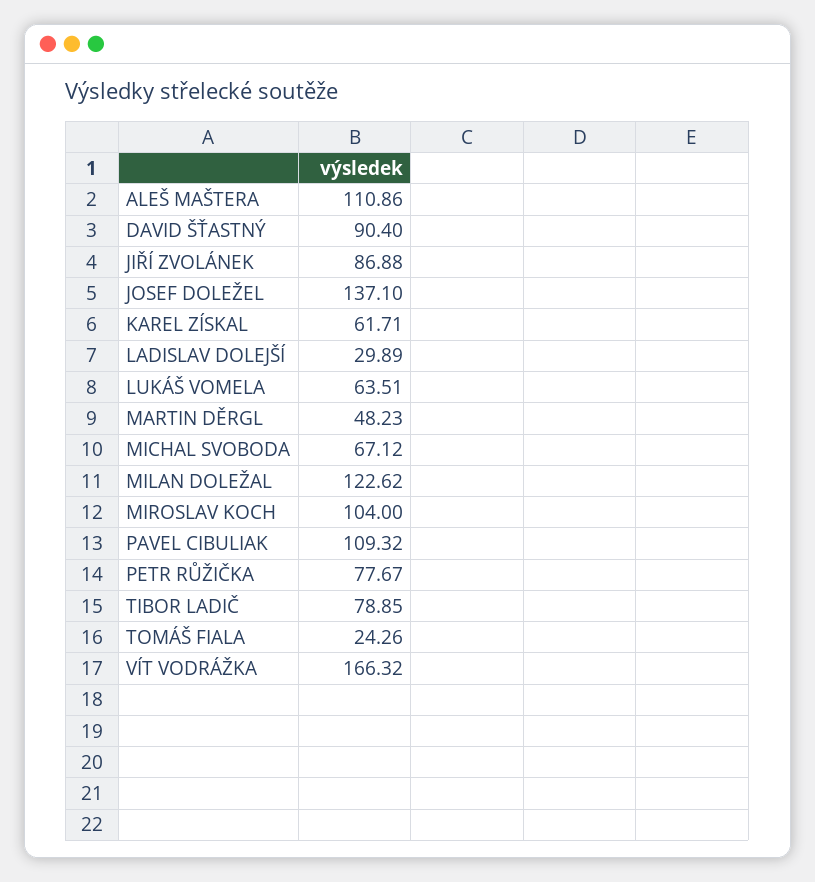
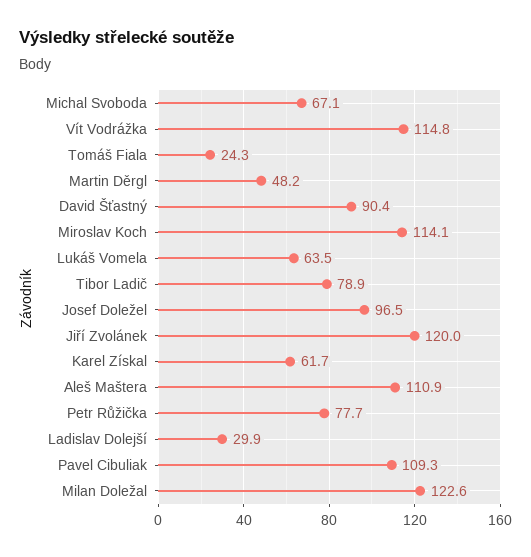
  {
    "ALEŠ MAŠTERA": 110.86,
    "DAVID ŠŤASTNÝ": 90.4,
-   "JIŘÍ ZVOLÁNEK": 86.88,
+   "JIŘÍ ZVOLÁNEK": 120,
-   "JOSEF DOLEŽEL": 137.1,
+   "JOSEF DOLEŽEL": 96.5,
    "KAREL ZÍSKAL": 61.71,
    "LADISLAV DOLEJŠÍ": 29.89,
    "LUKÁŠ VOMELA": 63.51,
    "MARTIN DĚRGL": 48.23,
    "MICHAL SVOBODA": 67.12,
    "MILAN DOLEŽAL": 122.62,
-   "MIROSLAV KOCH": 104,
+   "MIROSLAV KOCH": 114.1,
    "PAVEL CIBULIAK": 109.32,
    "PETR RŮŽIČKA": 77.67,
    "TIBOR LADIČ": 78.85,
    "TOMÁŠ FIALA": 24.26,
-   "VÍT VODRÁŽKA": 166.32
+   "VÍT VODRÁŽKA": 114.8
  }

